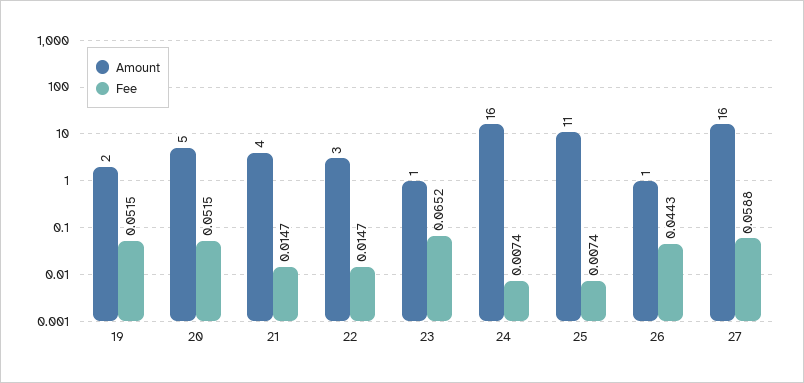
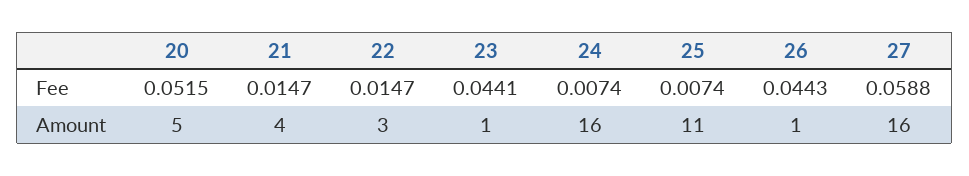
  {
    "Amount": {
-     "19": 2,
      "20": 5,
      "21": 4,
      "22": 3,
      "23": 1,
      "24": 16,
      "25": 11,
      "26": 1,
      "27": 16
    },
    "Fee": {
-     "19": 0.0515,
      "20": 0.0515,
      "21": 0.0147,
      "22": 0.0147,
-     "23": 0.0652,
+     "23": 0.0441,
      "24": 0.0074,
      "25": 0.0074,
      "26": 0.0443,
      "27": 0.0588
    }
  }

